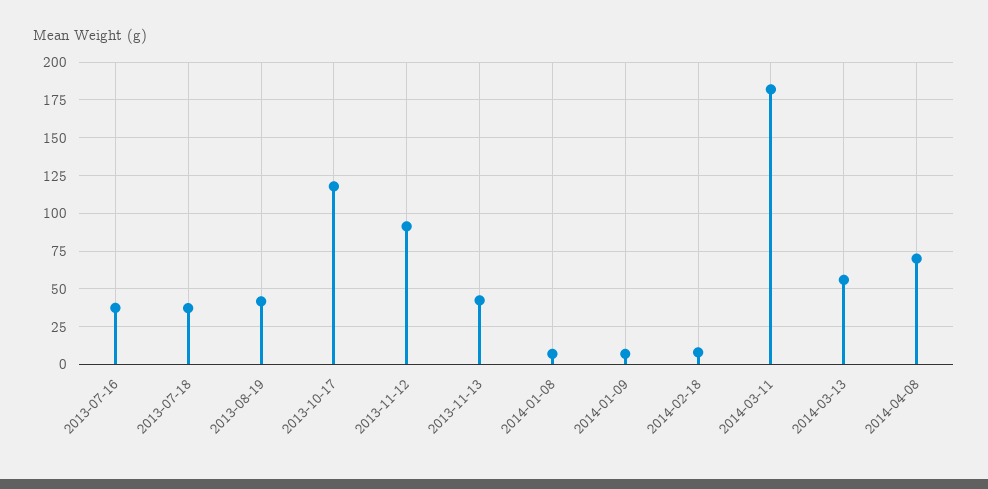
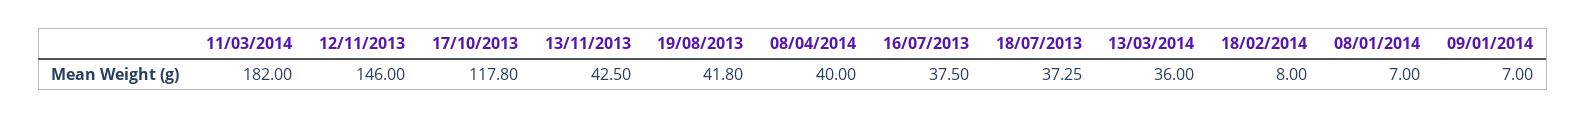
  {
    "2013-07-16": 37.5,
    "2013-07-18": 37.25,
    "2013-08-19": 41.8,
    "2013-10-17": 117.8,
-   "2013-11-12": 90,
+   "2013-11-12": 146,
    "2013-11-13": 42.5,
    "2014-01-08": 7,
    "2014-01-09": 7,
    "2014-02-18": 8,
    "2014-03-11": 182,
-   "2014-03-13": 55,
+   "2014-03-13": 36,
-   "2014-04-08": 70
+   "2014-04-08": 40
  }

